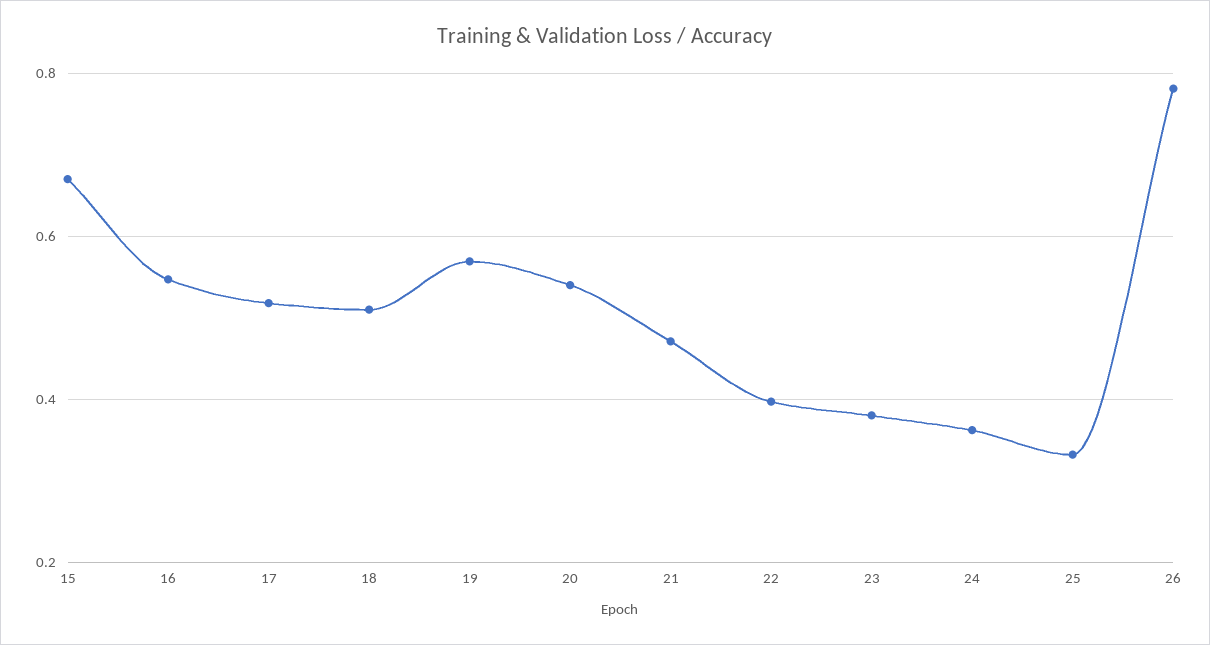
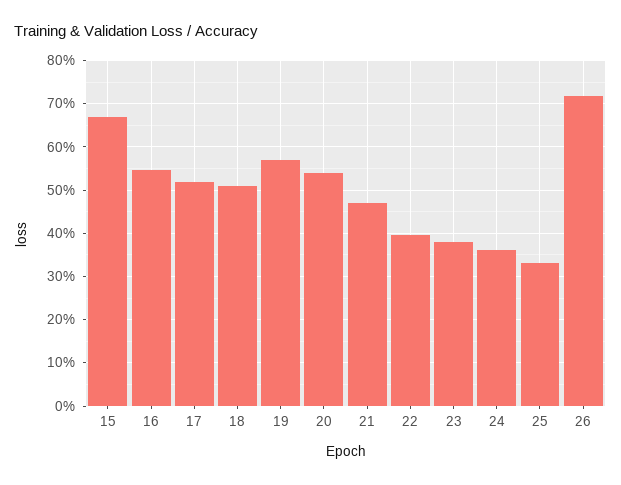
  {
    "15": 0.68,
    "16": 0.54,
    "17": 0.52,
    "18": 0.52,
    "19": 0.56,
    "20": 0.54,
    "21": 0.48,
    "22": 0.4,
    "23": 0.38,
    "24": 0.36,
    "25": 0.34,
-   "26": 0.78
+   "26": 0.72
  }

